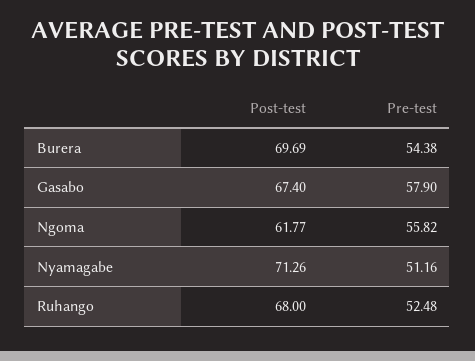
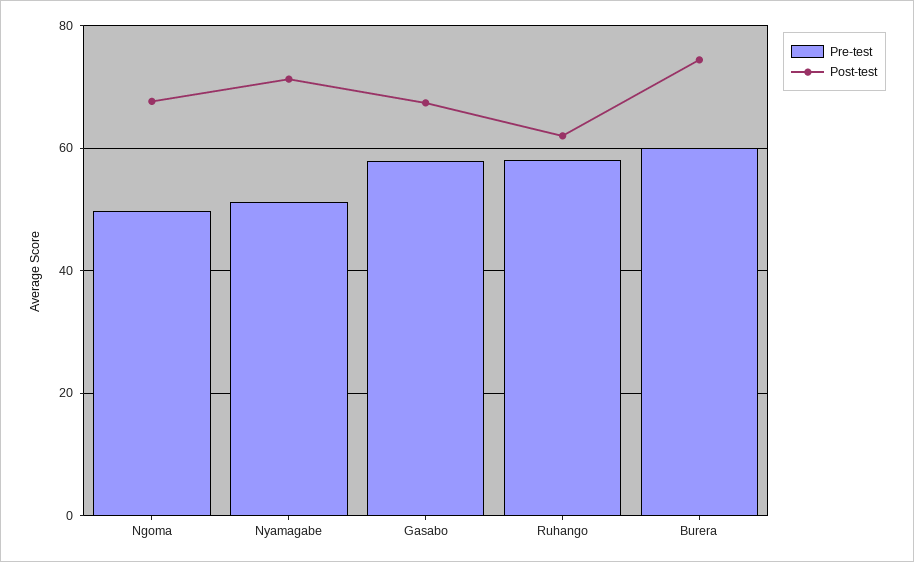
  {
    "Post-test": {
-     "Burera": 69.69,
+     "Burera": 74,
      "Gasabo": 67.4,
-     "Ngoma": 61.77,
+     "Ngoma": 68,
      "Nyamagabe": 71.26,
-     "Ruhango": 68
+     "Ruhango": 62
    },
    "Pre-test": {
-     "Burera": 54.38,
+     "Burera": 60,
      "Gasabo": 57.9,
-     "Ngoma": 55.82,
+     "Ngoma": 50,
      "Nyamagabe": 51.16,
-     "Ruhango": 52.48
+     "Ruhango": 58
    }
  }

